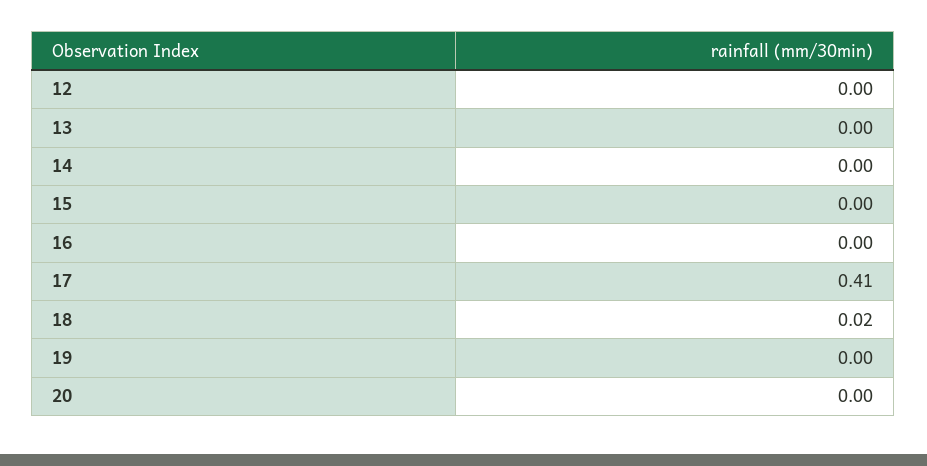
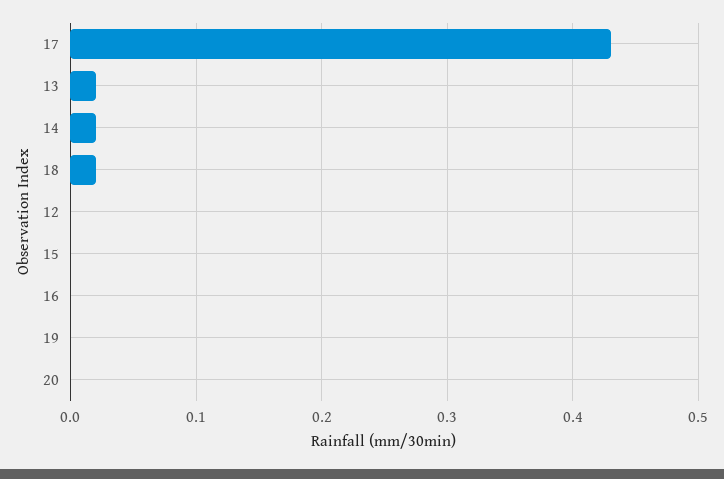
  {
    "12": 0,
-   "13": 0,
+   "13": 0.02,
-   "14": 0,
+   "14": 0.02,
    "15": 0,
    "16": 0,
-   "17": 0.41,
+   "17": 0.43,
    "18": 0.02,
    "19": 0,
    "20": 0
  }

